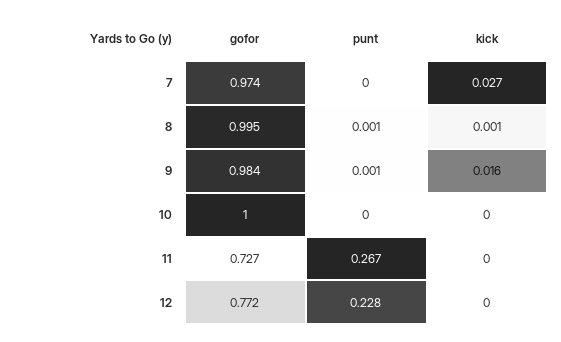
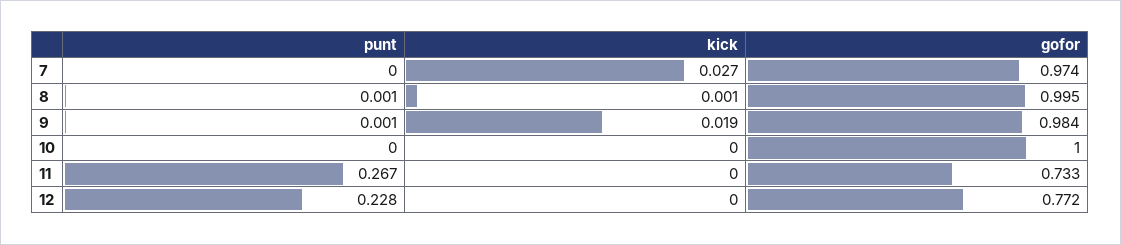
  {
    "gofor": {
      "7": 0.974,
      "8": 0.995,
      "9": 0.984,
      "10": 1,
-     "11": 0.727,
+     "11": 0.733,
      "12": 0.772
    },
    "punt": {
      "7": 0,
      "8": 0.001,
      "9": 0.001,
      "10": 0,
      "11": 0.267,
      "12": 0.228
    },
    "kick": {
      "7": 0.027,
      "8": 0.001,
-     "9": 0.016,
+     "9": 0.019,
      "10": 0,
      "11": 0,
      "12": 0
    }
  }

